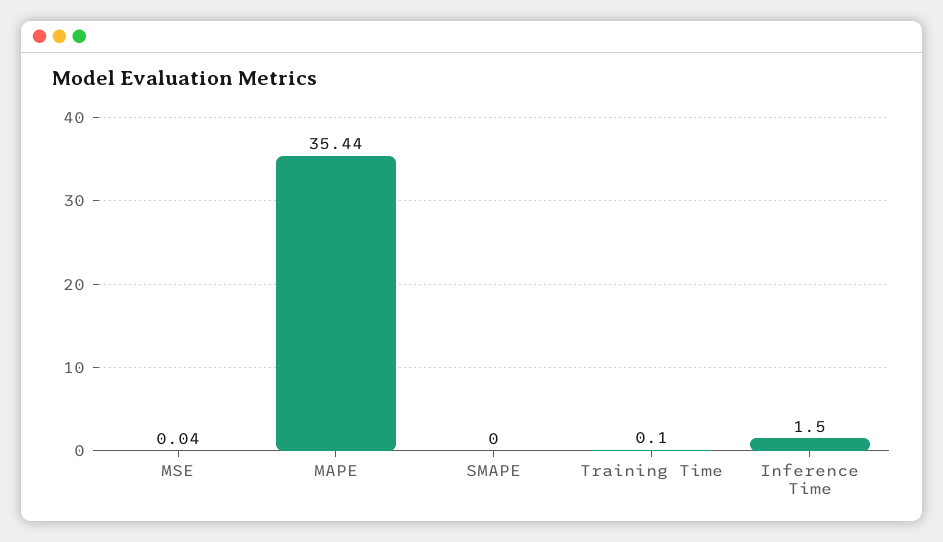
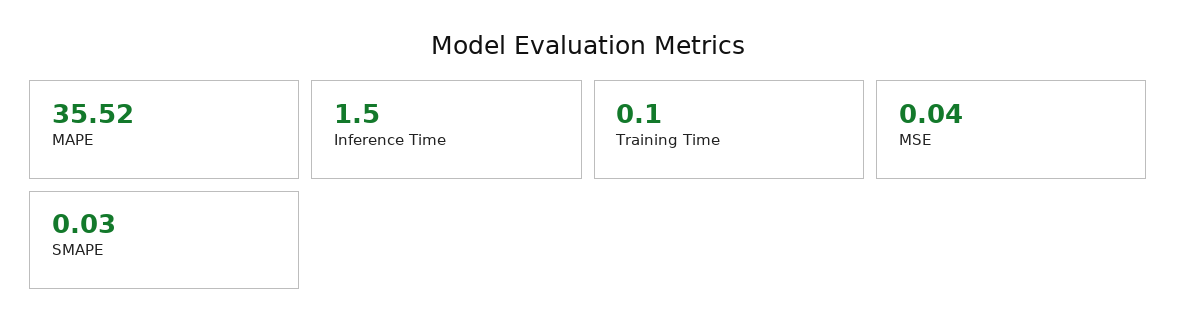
  {
    "MSE": 0.04,
-   "MAPE": 35.44,
+   "MAPE": 35.52,
-   "SMAPE": 0,
+   "SMAPE": 0.03,
    "Training Time": 0.1,
    "Inference Time": 1.5
  }

